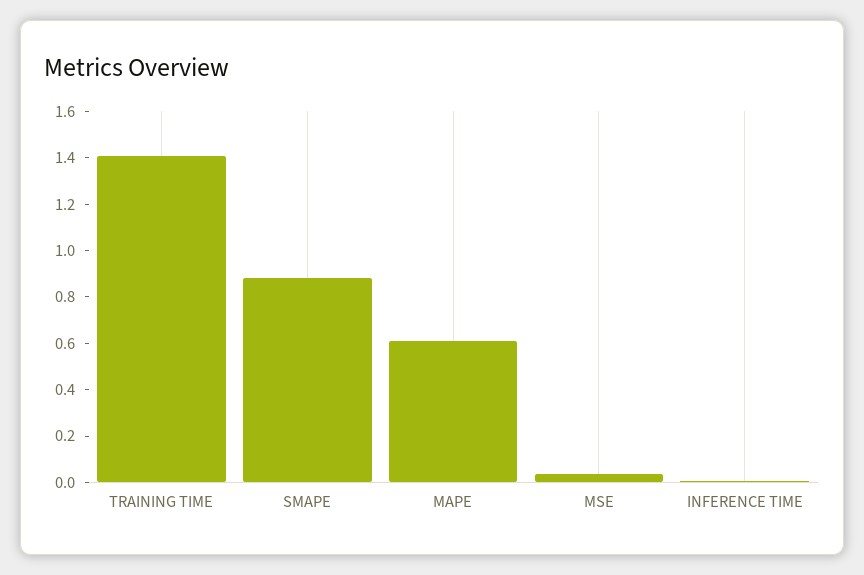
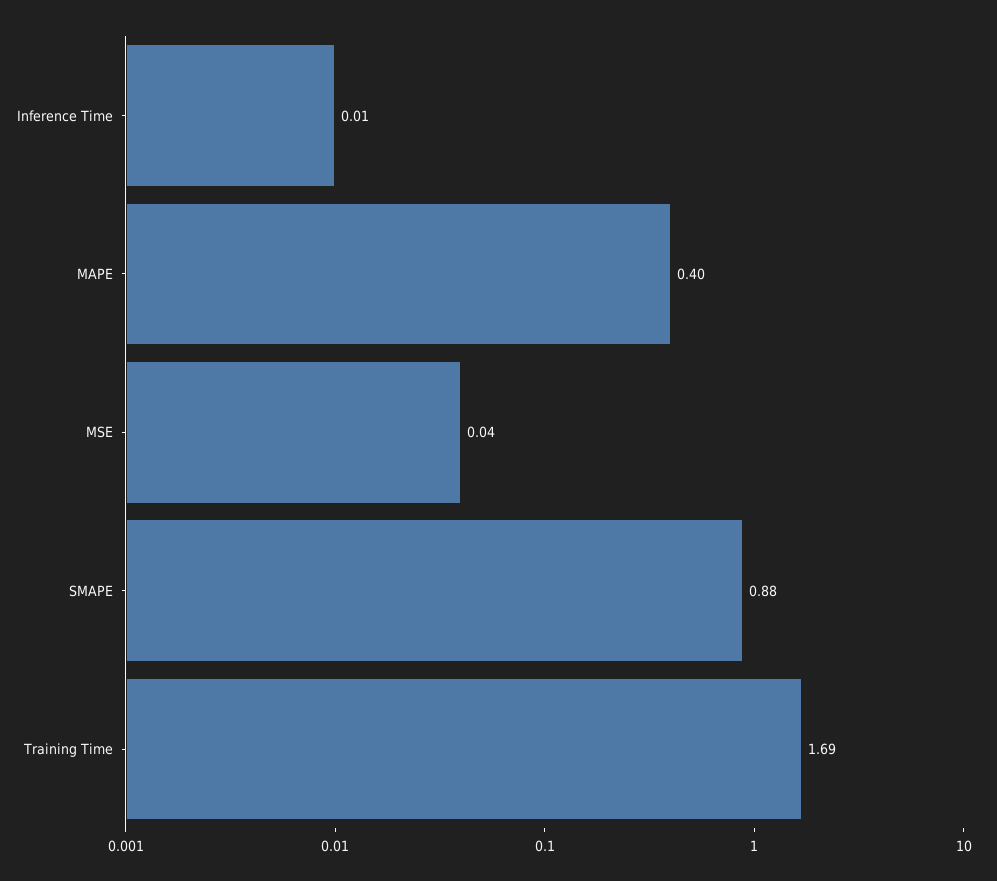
  {
-   "TRAINING TIME": 1.4,
+   "TRAINING TIME": 1.69,
    "SMAPE": 0.88,
-   "MAPE": 0.6,
+   "MAPE": 0.4,
    "MSE": 0.04,
    "INFERENCE TIME": 0.01
  }

